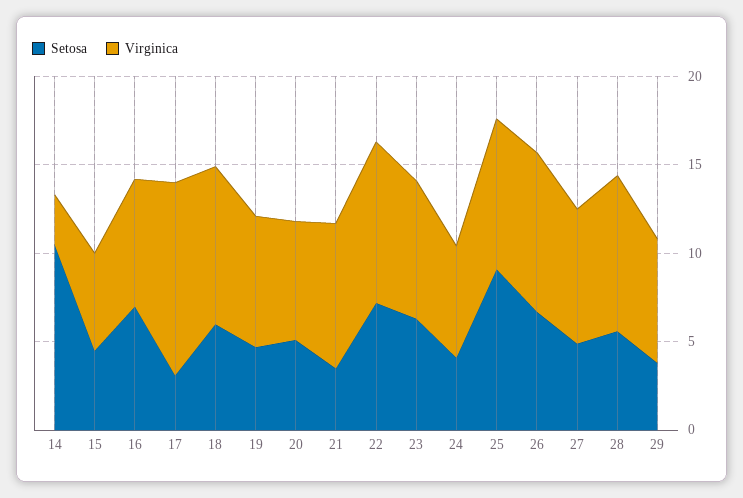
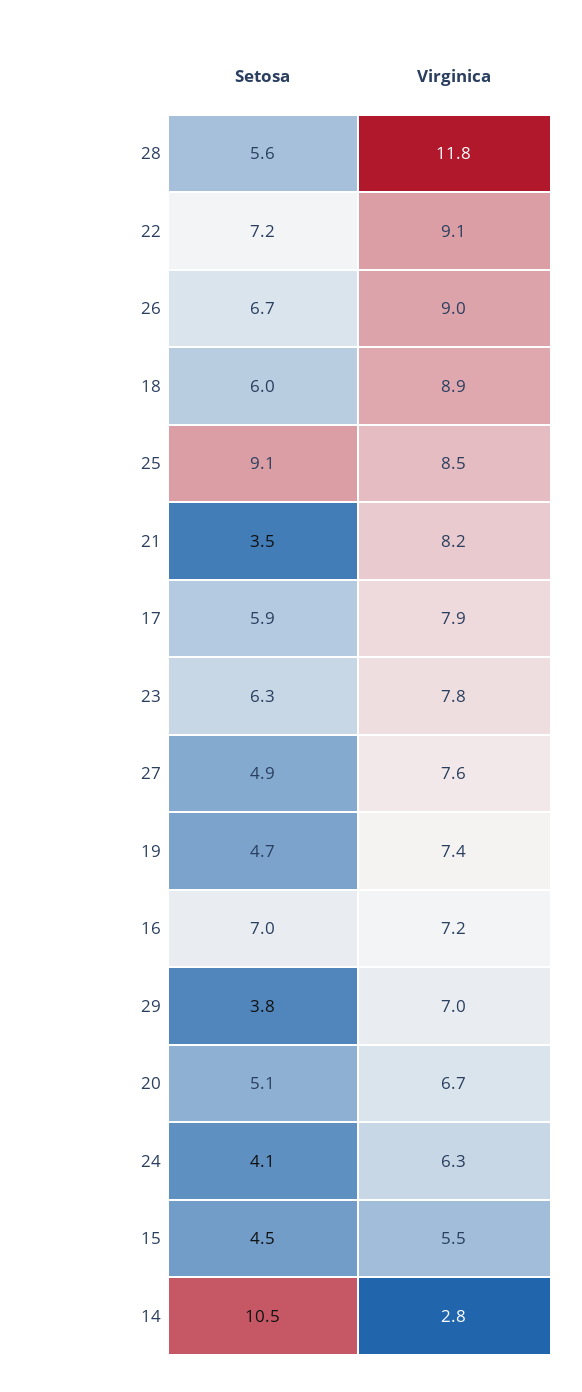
  {
    "Setosa": {
      "14": 10.5,
      "15": 4.5,
      "16": 7,
-     "17": 3,
+     "17": 5.9,
      "18": 6,
      "19": 4.7,
      "20": 5.1,
      "21": 3.5,
      "22": 7.2,
      "23": 6.3,
      "24": 4.1,
      "25": 9.1,
      "26": 6.7,
      "27": 4.9,
      "28": 5.6,
      "29": 3.8
    },
    "Virginica": {
      "14": 2.8,
      "15": 5.5,
      "16": 7.2,
-     "17": 11,
+     "17": 7.9,
      "18": 8.9,
      "19": 7.4,
      "20": 6.7,
      "21": 8.2,
      "22": 9.1,
      "23": 7.8,
      "24": 6.3,
      "25": 8.5,
      "26": 9,
      "27": 7.6,
-     "28": 9,
+     "28": 11.8,
      "29": 7
    }
  }

